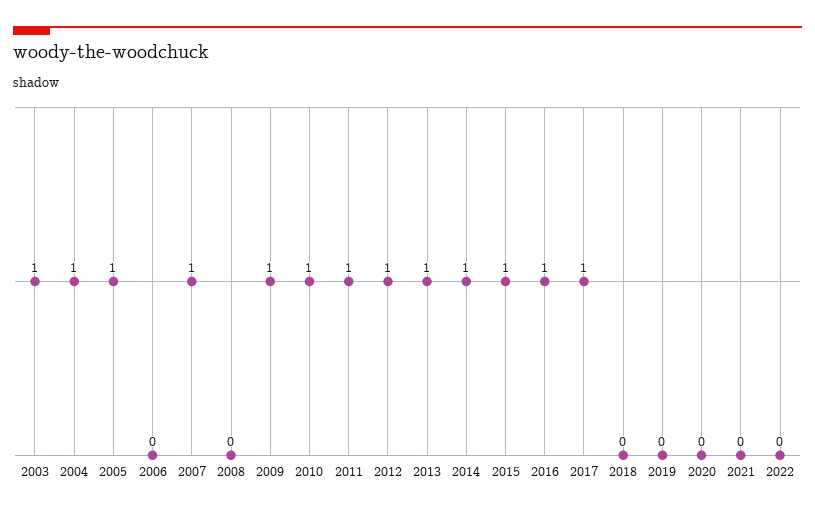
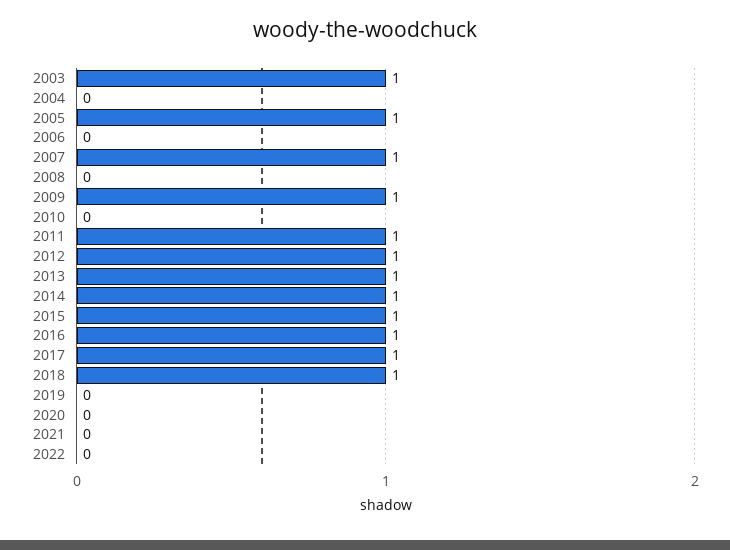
  {
    "2003": 1,
-   "2004": 1,
+   "2004": 0,
    "2005": 1,
    "2006": 0,
    "2007": 1,
    "2008": 0,
    "2009": 1,
-   "2010": 1,
+   "2010": 0,
    "2011": 1,
    "2012": 1,
    "2013": 1,
    "2014": 1,
    "2015": 1,
    "2016": 1,
    "2017": 1,
-   "2018": 0,
+   "2018": 1,
    "2019": 0,
    "2020": 0,
    "2021": 0,
    "2022": 0
  }

